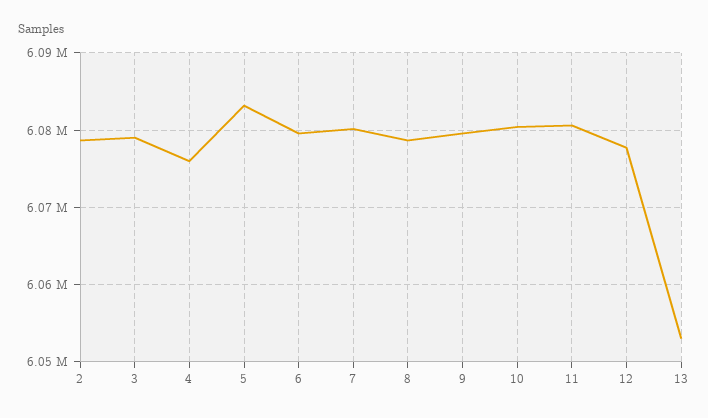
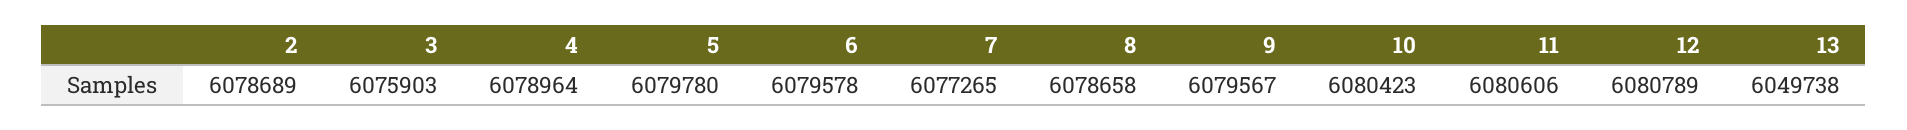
  {
    "2": 6078689,
-   "3": 6079000,
+   "3": 6075903,
-   "4": 6076000,
+   "4": 6078964,
-   "5": 6083000,
+   "5": 6079780,
    "6": 6079578,
-   "7": 6080000,
+   "7": 6077265,
    "8": 6078658,
    "9": 6079567,
    "10": 6080423,
    "11": 6080606,
-   "12": 6078000,
+   "12": 6080789,
-   "13": 6053000
+   "13": 6049738
  }

